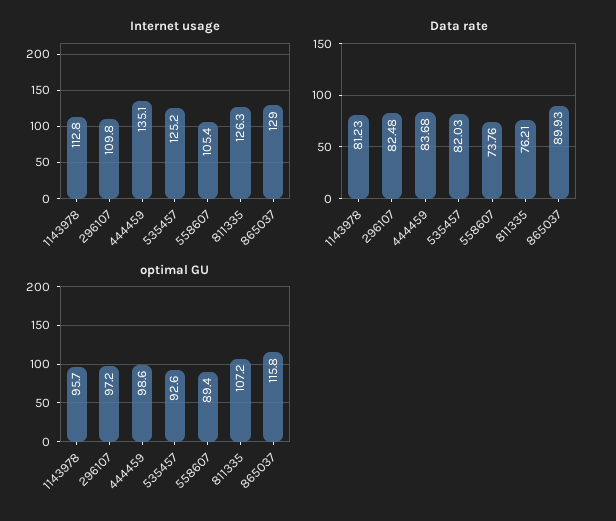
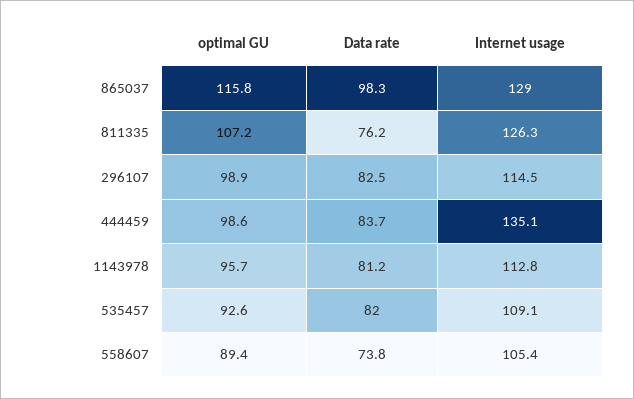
  {
    "Internet usage": {
      "1143978": 112.8,
-     "296107": 109.8,
+     "296107": 114.5,
      "444459": 135.1,
-     "535457": 125.2,
+     "535457": 109.1,
      "558607": 105.4,
      "811335": 126.3,
      "865037": 129
    },
    "Data rate": {
      "1143978": 81.23,
      "296107": 82.48,
      "444459": 83.68,
      "535457": 82.03,
      "558607": 73.76,
      "811335": 76.21,
-     "865037": 89.93
+     "865037": 98.3
    },
    "optimal GU": {
      "1143978": 95.7,
-     "296107": 97.2,
+     "296107": 98.9,
      "444459": 98.6,
      "535457": 92.6,
      "558607": 89.4,
      "811335": 107.2,
      "865037": 115.8
    }
  }

